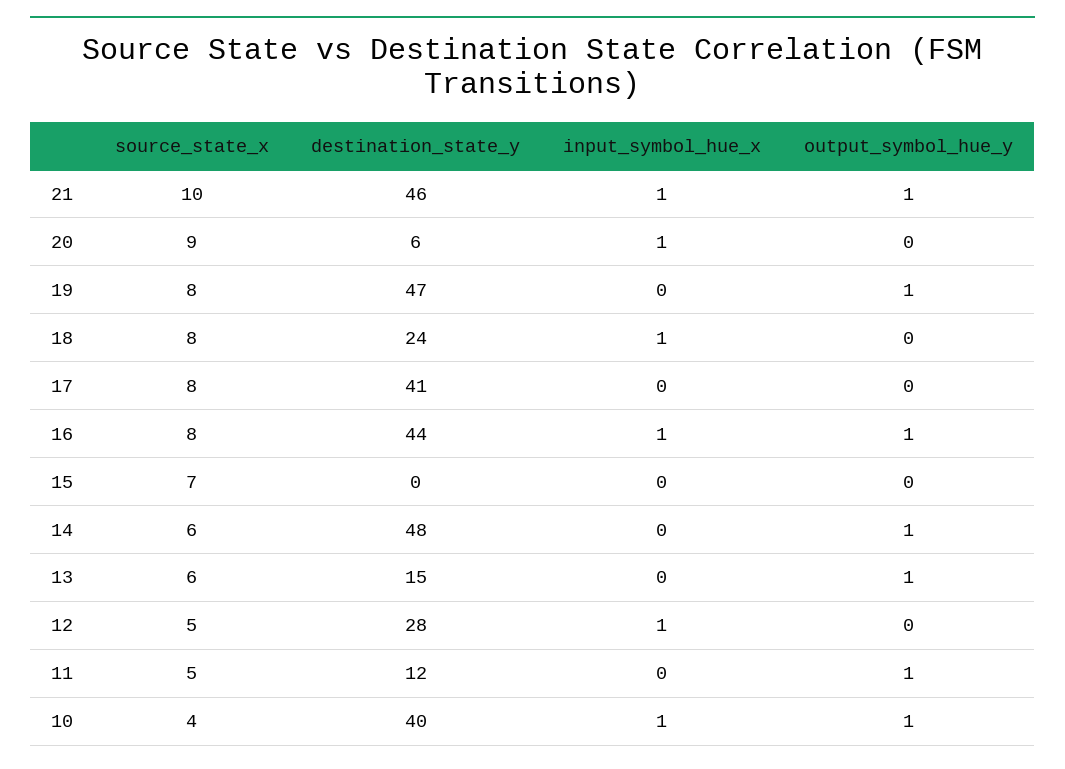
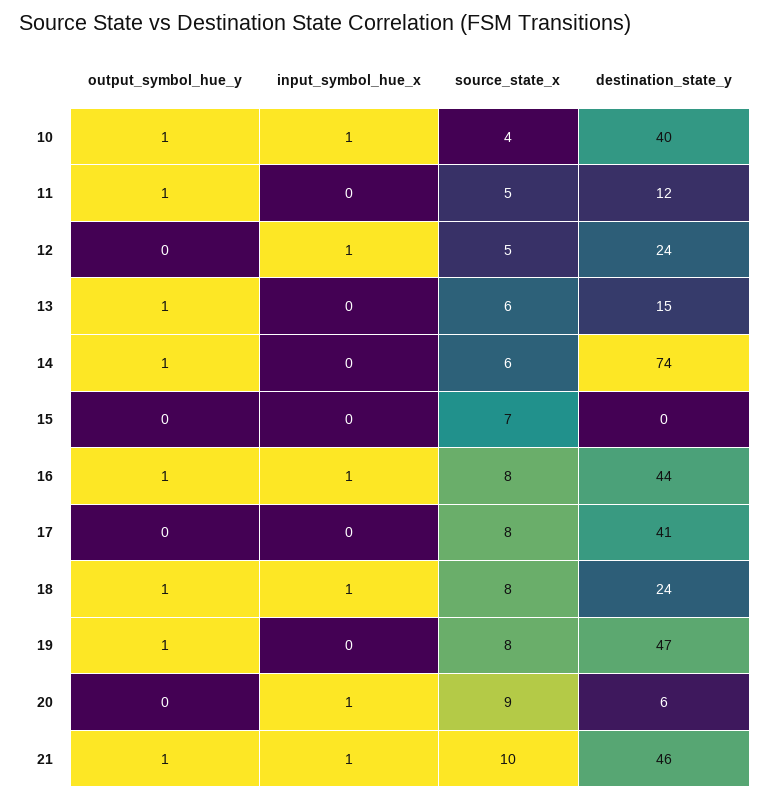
  {
    "source_state_x": {
      "21": 10,
      "20": 9,
      "19": 8,
      "18": 8,
      "17": 8,
      "16": 8,
      "15": 7,
      "14": 6,
      "13": 6,
      "12": 5,
      "11": 5,
      "10": 4
    },
    "destination_state_y": {
      "21": 46,
      "20": 6,
      "19": 47,
      "18": 24,
      "17": 41,
      "16": 44,
      "15": 0,
-     "14": 48,
+     "14": 74,
      "13": 15,
-     "12": 28,
+     "12": 24,
      "11": 12,
      "10": 40
    },
    "input_symbol_hue_x": {
      "21": 1,
      "20": 1,
      "19": 0,
      "18": 1,
      "17": 0,
      "16": 1,
      "15": 0,
      "14": 0,
      "13": 0,
      "12": 1,
      "11": 0,
      "10": 1
    },
    "output_symbol_hue_y": {
      "21": 1,
      "20": 0,
      "19": 1,
-     "18": 0,
+     "18": 1,
      "17": 0,
      "16": 1,
      "15": 0,
      "14": 1,
      "13": 1,
      "12": 0,
      "11": 1,
      "10": 1
    }
  }

